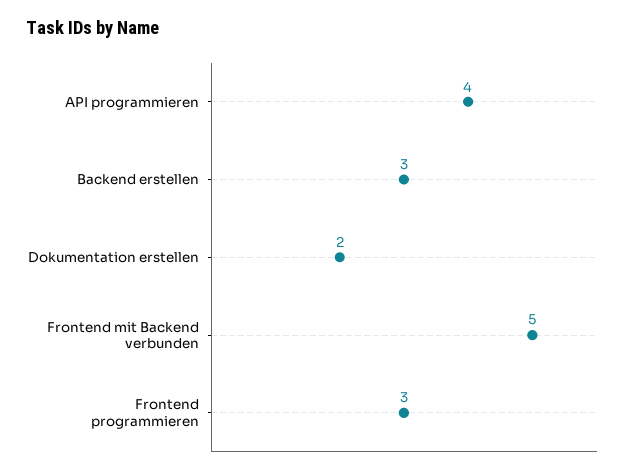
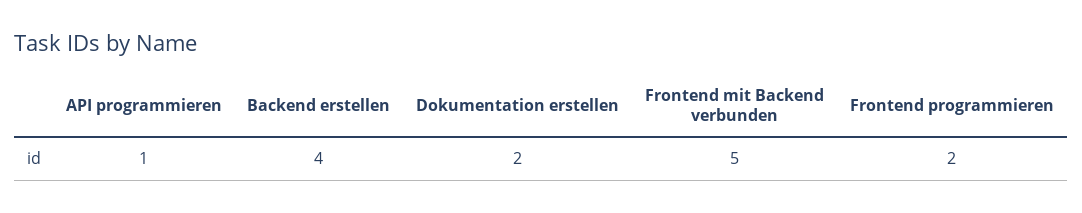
  {
-   "API programmieren": 4,
+   "API programmieren": 1,
-   "Backend erstellen": 3,
+   "Backend erstellen": 4,
    "Dokumentation erstellen": 2,
    "Frontend mit Backend verbunden": 5,
-   "Frontend programmieren": 3
+   "Frontend programmieren": 2
  }

